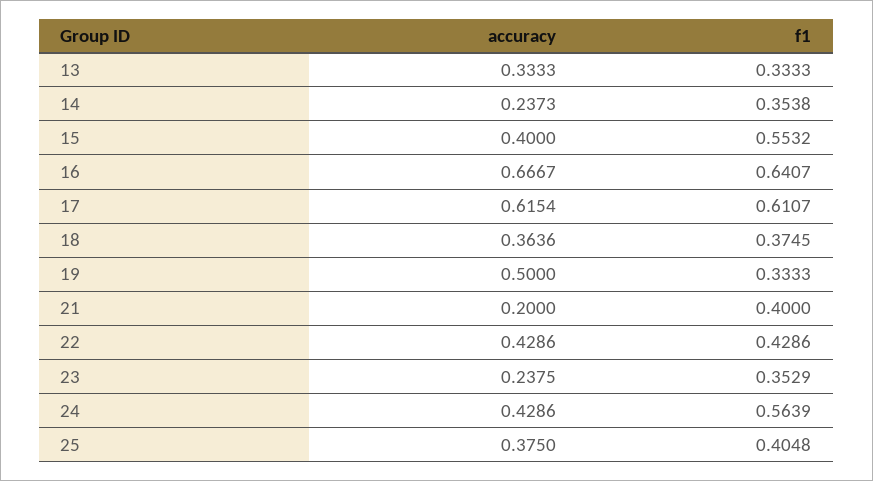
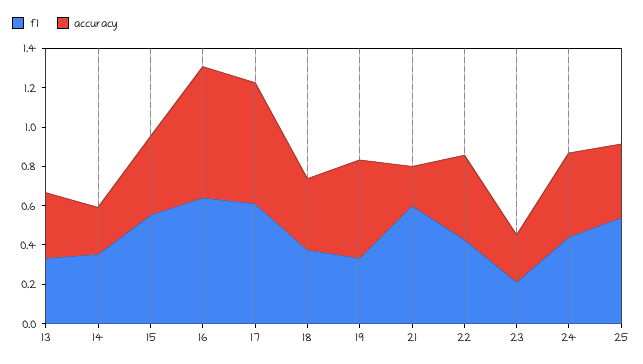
  {
    "accuracy": {
      "13": 0.3333,
      "14": 0.2373,
      "15": 0.4,
      "16": 0.6667,
      "17": 0.6154,
      "18": 0.3636,
      "19": 0.5,
      "21": 0.2,
      "22": 0.4286,
      "23": 0.2375,
      "24": 0.4286,
      "25": 0.375
    },
    "f1": {
      "13": 0.3333,
      "14": 0.3538,
      "15": 0.5532,
      "16": 0.6407,
      "17": 0.6107,
      "18": 0.3745,
      "19": 0.3333,
-     "21": 0.4,
+     "21": 0.6,
      "22": 0.4286,
-     "23": 0.3529,
+     "23": 0.2,
-     "24": 0.5639,
+     "24": 0.45,
-     "25": 0.4048
+     "25": 0.55
    }
  }

